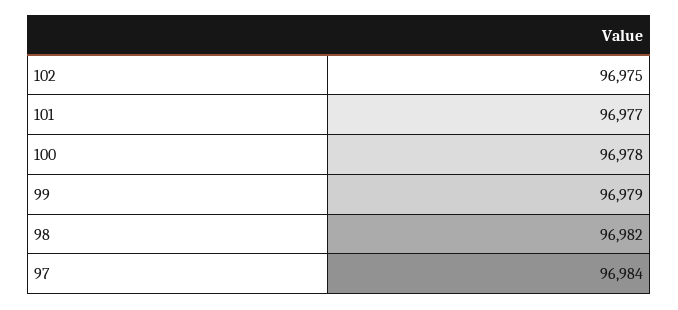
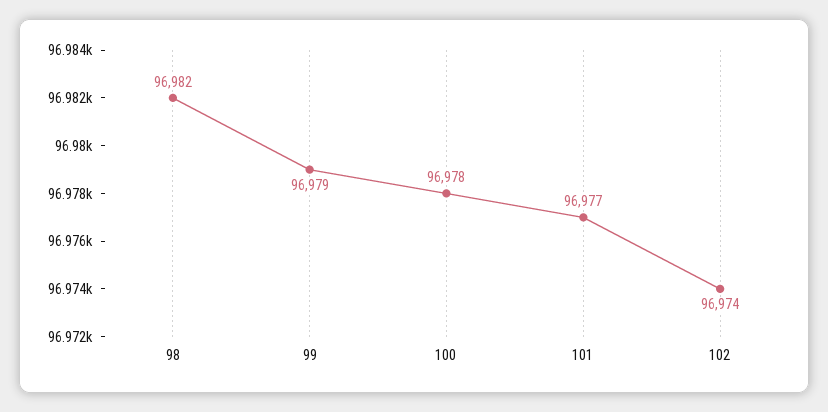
  {
-   "102": 96975,
+   "102": 96974,
    "101": 96977,
    "100": 96978,
    "99": 96979,
-   "98": 96982,
+   "98": 96982
-   "97": 96984
  }

